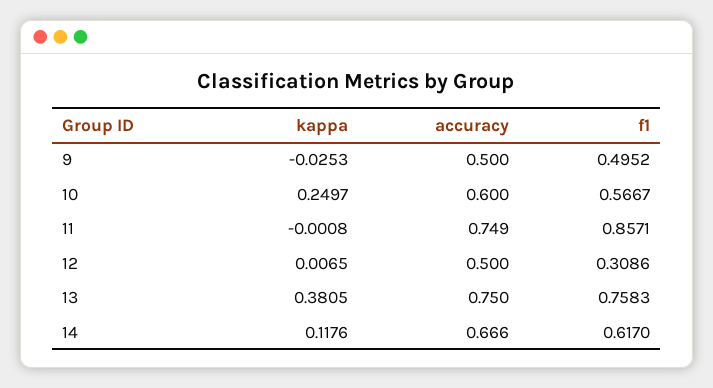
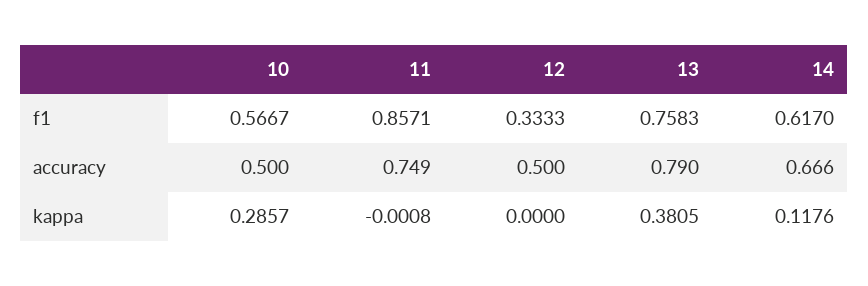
  {
    "kappa": {
-     "9": -0.0253,
-     "10": 0.2497,
+     "10": 0.2857,
      "11": -0.0008,
-     "12": 0.0065,
+     "12": 0,
      "13": 0.3805,
      "14": 0.1176
    },
    "accuracy": {
-     "9": 0.5,
-     "10": 0.6,
+     "10": 0.5,
      "11": 0.749,
      "12": 0.5,
-     "13": 0.75,
+     "13": 0.79,
      "14": 0.666
    },
    "f1": {
-     "9": 0.4952,
      "10": 0.5667,
      "11": 0.8571,
-     "12": 0.3086,
+     "12": 0.3333,
      "13": 0.7583,
      "14": 0.617
    }
  }

